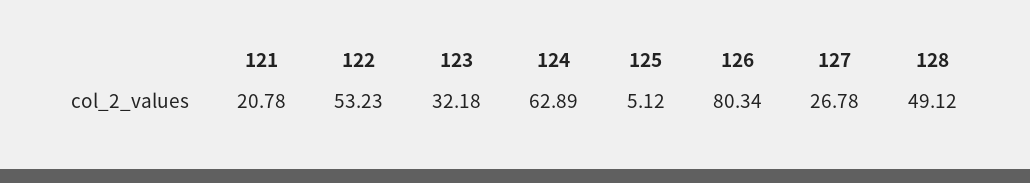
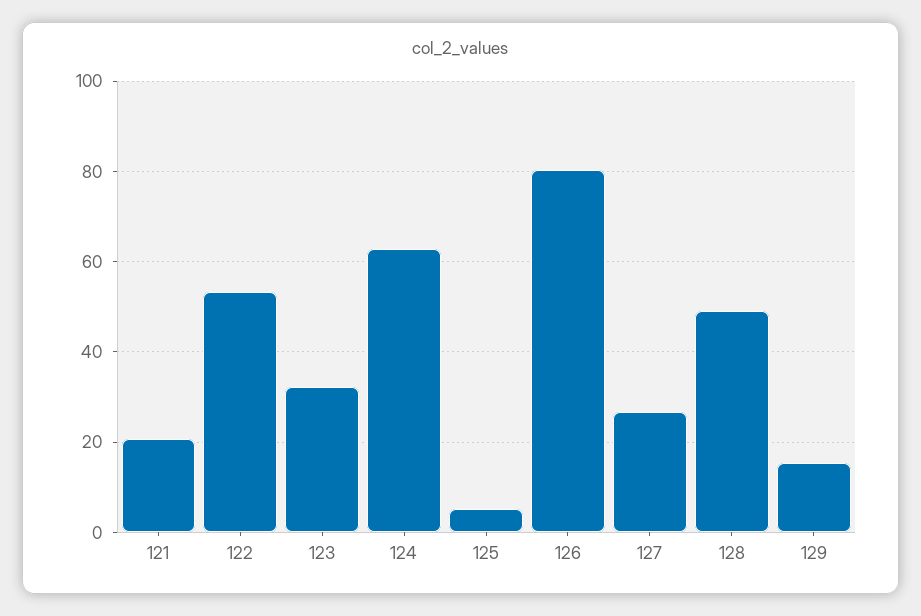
  {
    "121": 20.78,
    "122": 53.23,
    "123": 32.18,
    "124": 62.89,
    "125": 5.12,
    "126": 80.34,
    "127": 26.78,
-   "128": 49.12
+   "128": 49.12,
+   "129": 16
  }

